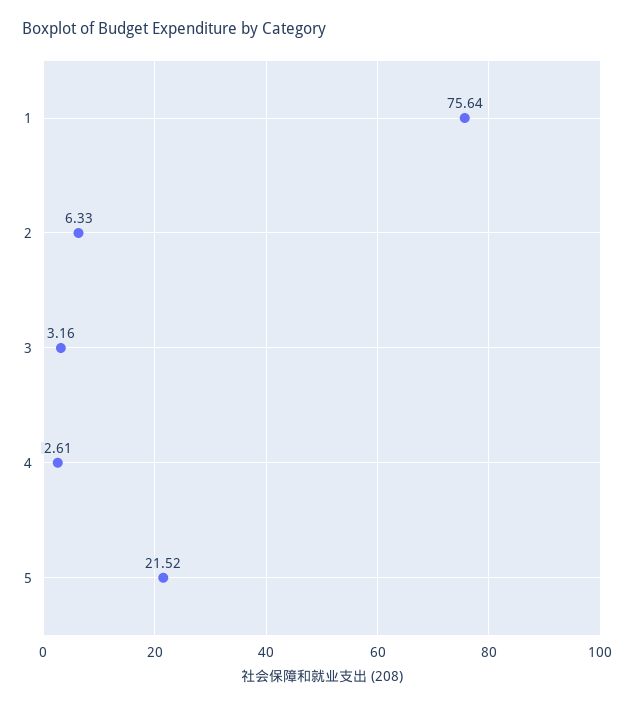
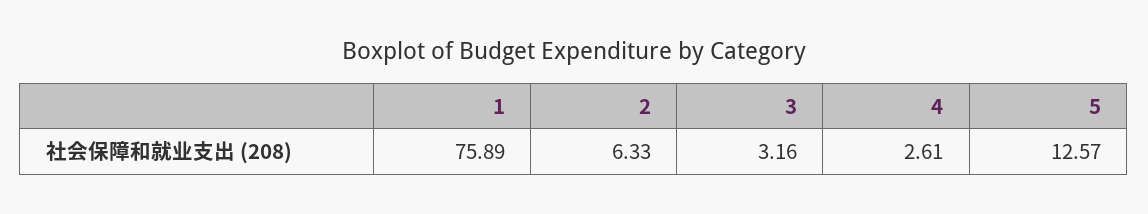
  {
-   "1": 75.64,
+   "1": 75.89,
    "2": 6.33,
    "3": 3.16,
    "4": 2.61,
-   "5": 21.52
+   "5": 12.57
  }

